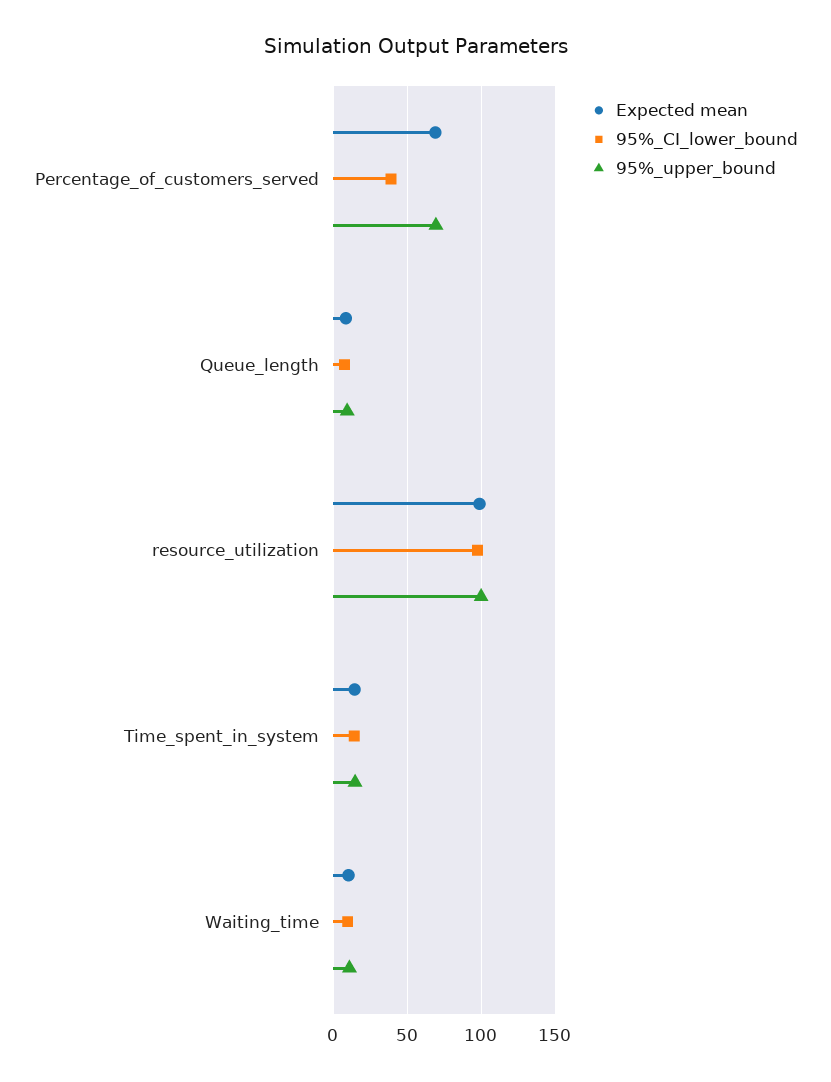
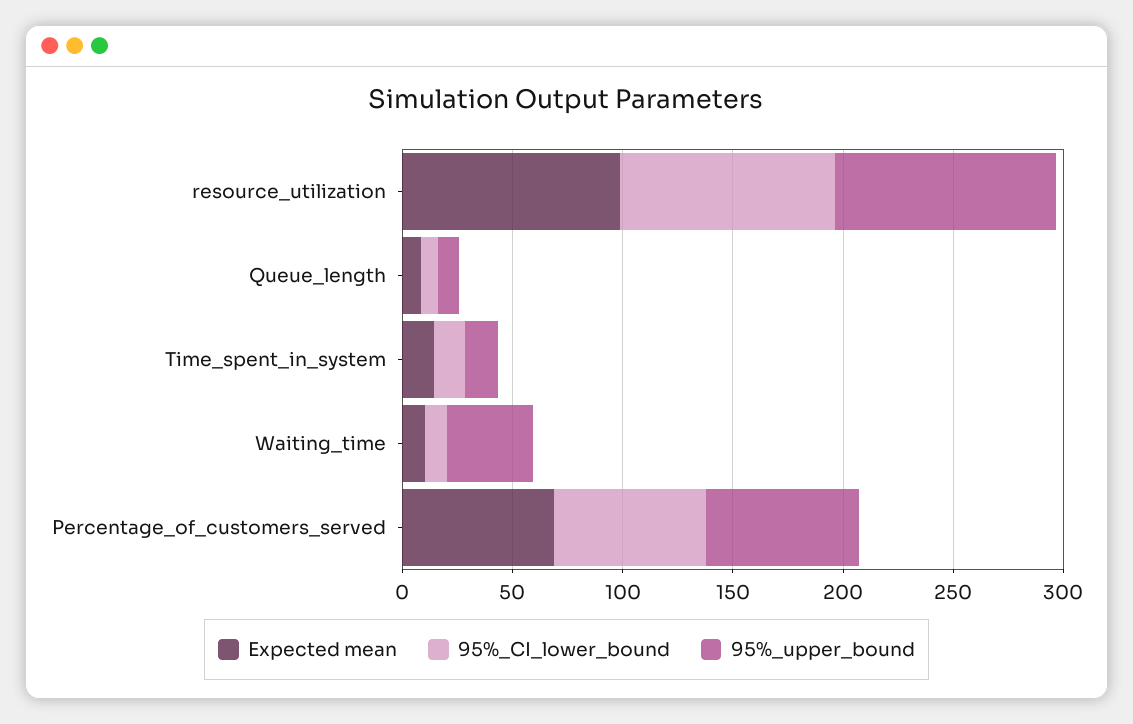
  {
    "Expected mean": {
      "Percentage_of_customers_served": 70,
      "Queue_length": 10,
      "resource_utilization": 100,
      "Time_spent_in_system": 15,
      "Waiting_time": 10
    },
    "95%_CI_lower_bound": {
-     "Percentage_of_customers_served": 40,
+     "Percentage_of_customers_served": 70,
      "Queue_length": 10,
      "resource_utilization": 100,
      "Time_spent_in_system": 15,
      "Waiting_time": 10
    },
    "95%_upper_bound": {
      "Percentage_of_customers_served": 70,
      "Queue_length": 10,
      "resource_utilization": 100,
      "Time_spent_in_system": 15,
-     "Waiting_time": 10
+     "Waiting_time": 40
    }
  }

